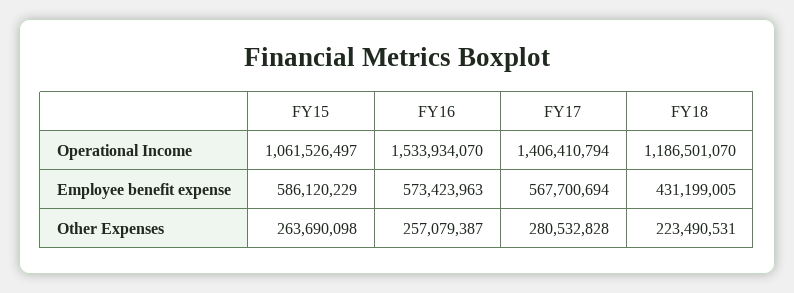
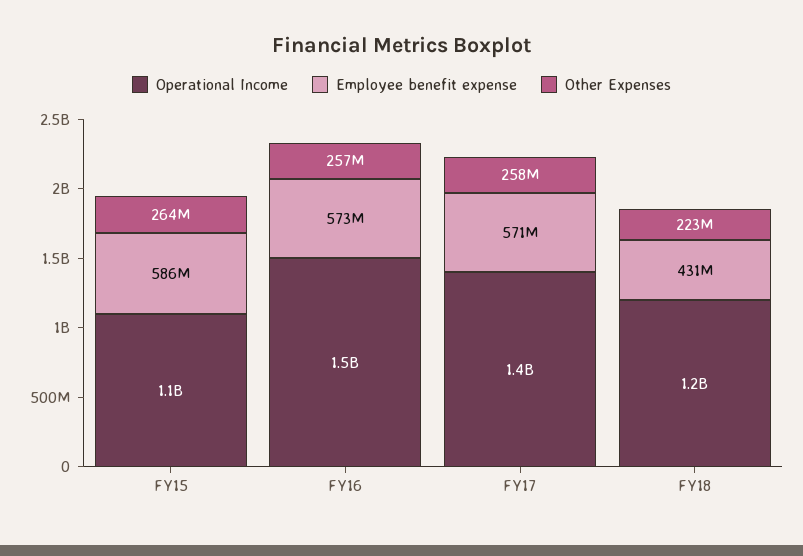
  {
    "Operational Income": {
      "FY15": 1061526497,
      "FY16": 1533934070,
      "FY17": 1406410794,
      "FY18": 1186501070
    },
    "Employee benefit expense": {
      "FY15": 586120229,
      "FY16": 573423963,
-     "FY17": 567700694,
+     "FY17": 571000000,
      "FY18": 431199005
    },
    "Other Expenses": {
      "FY15": 263690098,
      "FY16": 257079387,
-     "FY17": 280532828,
+     "FY17": 258000000,
      "FY18": 223490531
    }
  }

